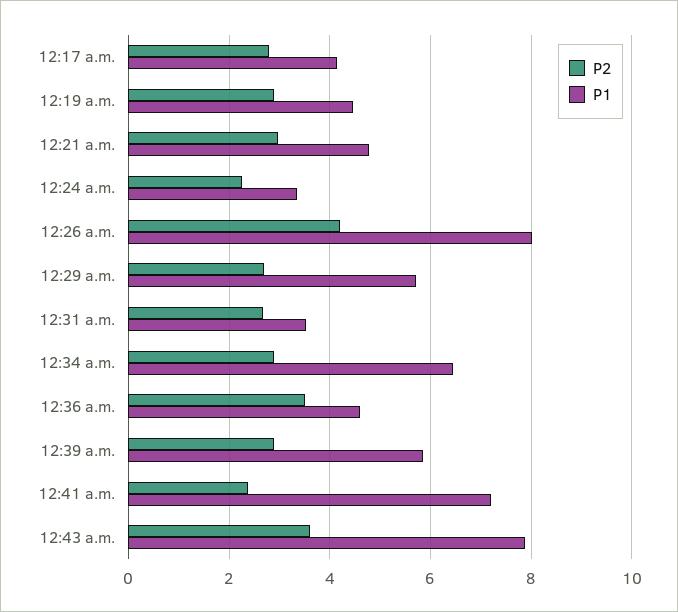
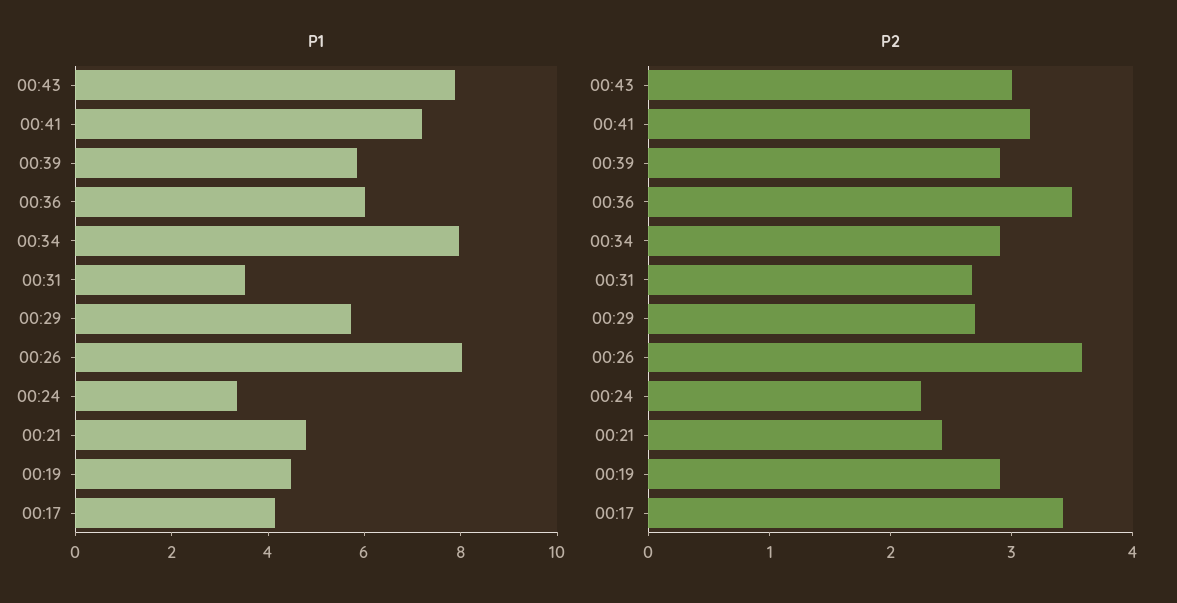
  {
    "P2": {
-     "12:17 a.m.": 2.8,
+     "12:17 a.m.": 3.4,
      "12:19 a.m.": 3,
-     "12:21 a.m.": 3,
+     "12:21 a.m.": 2.4,
      "12:24 a.m.": 2.2,
-     "12:26 a.m.": 4.2,
+     "12:26 a.m.": 3.6,
      "12:29 a.m.": 2.8,
      "12:31 a.m.": 2.6,
      "12:34 a.m.": 3,
      "12:36 a.m.": 3.6,
      "12:39 a.m.": 3,
-     "12:41 a.m.": 2.4,
+     "12:41 a.m.": 3.2,
-     "12:43 a.m.": 3.6
+     "12:43 a.m.": 3
    },
    "P1": {
      "12:17 a.m.": 4.2,
      "12:19 a.m.": 4.4,
      "12:21 a.m.": 4.8,
      "12:24 a.m.": 3.4,
      "12:26 a.m.": 8,
      "12:29 a.m.": 5.8,
      "12:31 a.m.": 3.6,
-     "12:34 a.m.": 6.4,
+     "12:34 a.m.": 8,
-     "12:36 a.m.": 4.6,
+     "12:36 a.m.": 6,
      "12:39 a.m.": 5.8,
      "12:41 a.m.": 7.2,
      "12:43 a.m.": 7.8
    }
  }

